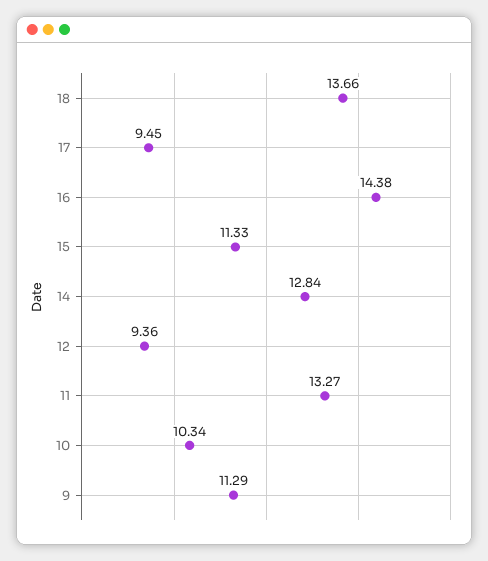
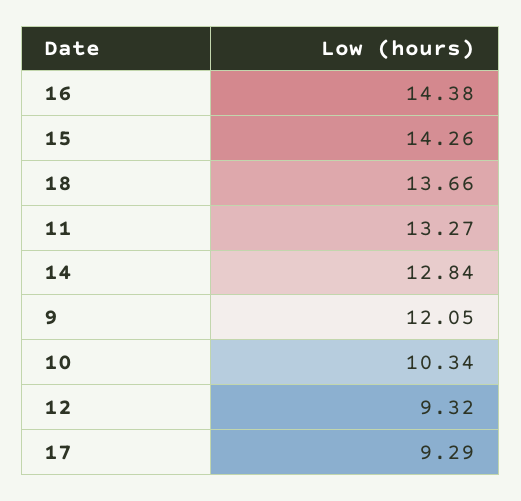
  {
    "18": 13.66,
-   "17": 9.45,
+   "17": 9.29,
    "16": 14.38,
-   "15": 11.33,
+   "15": 14.26,
    "14": 12.84,
-   "12": 9.36,
+   "12": 9.32,
    "11": 13.27,
    "10": 10.34,
-   "9": 11.29
+   "9": 12.05
  }

